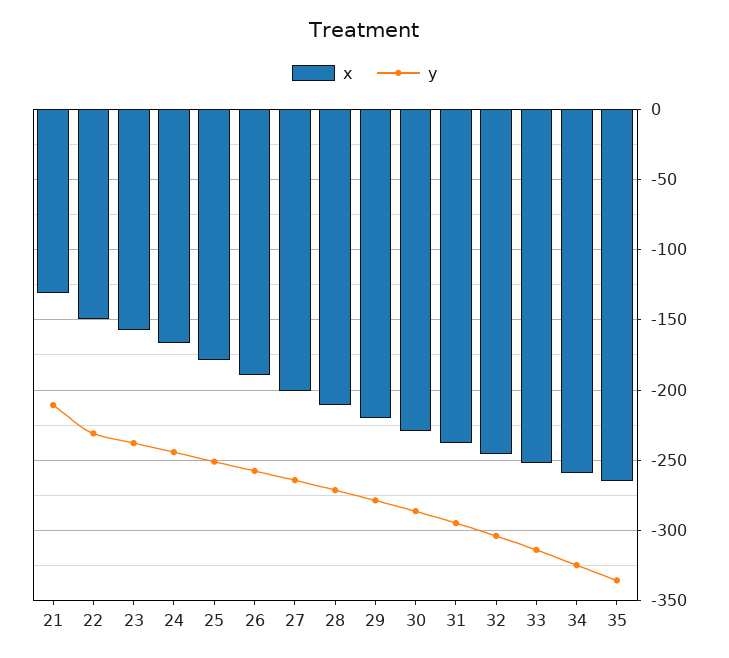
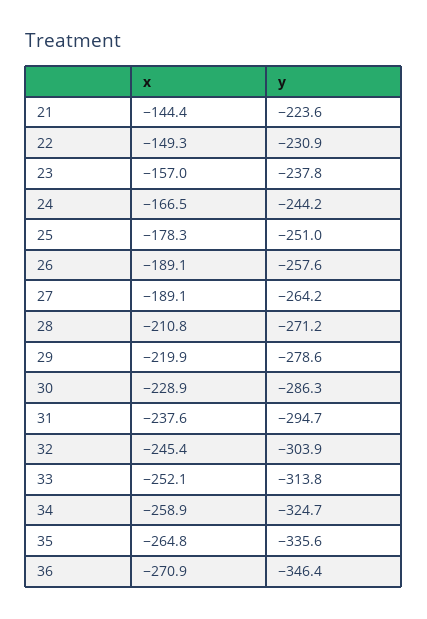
  {
    "x": {
-     "21": -130,
+     "21": -144.4,
      "22": -149.3,
      "23": -157,
      "24": -166.5,
      "25": -178.3,
      "26": -189.1,
-     "27": -200,
+     "27": -189.1,
      "28": -210.8,
      "29": -219.9,
      "30": -228.9,
      "31": -237.6,
      "32": -245.4,
      "33": -252.1,
      "34": -258.9,
-     "35": -264.8
+     "35": -264.8,
+     "36": -270.9
    },
    "y": {
-     "21": -210,
+     "21": -223.6,
      "22": -230.9,
      "23": -237.8,
      "24": -244.2,
      "25": -251,
      "26": -257.6,
      "27": -264.2,
      "28": -271.2,
      "29": -278.6,
      "30": -286.3,
      "31": -294.7,
      "32": -303.9,
      "33": -313.8,
      "34": -324.7,
-     "35": -335.6
+     "35": -335.6,
+     "36": -346.4
    }
  }

